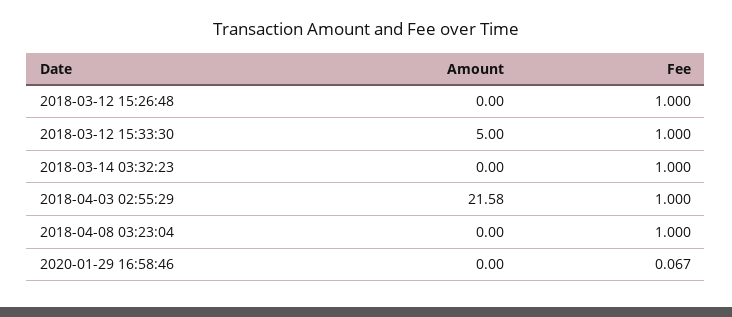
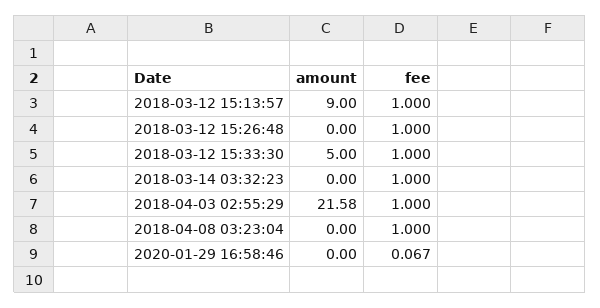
  {
    "Amount": {
      "2018-03-12 15:26:48": 0,
      "2018-03-12 15:33:30": 5,
      "2018-03-14 03:32:23": 0,
      "2018-04-03 02:55:29": 21.58,
      "2018-04-08 03:23:04": 0,
-     "2020-01-29 16:58:46": 0
+     "2020-01-29 16:58:46": 0,
+     "2018-03-12 15:13:57": 9
    },
    "Fee": {
      "2018-03-12 15:26:48": 1,
      "2018-03-12 15:33:30": 1,
      "2018-03-14 03:32:23": 1,
      "2018-04-03 02:55:29": 1,
      "2018-04-08 03:23:04": 1,
-     "2020-01-29 16:58:46": 0.067
+     "2020-01-29 16:58:46": 0.067,
+     "2018-03-12 15:13:57": 1
    }
  }

